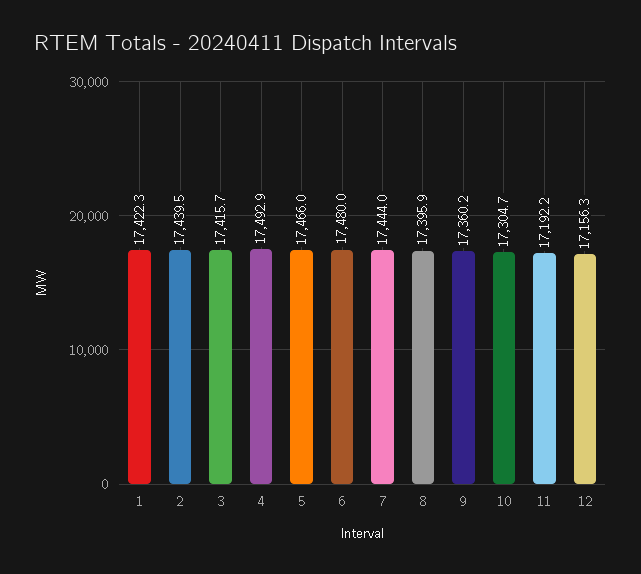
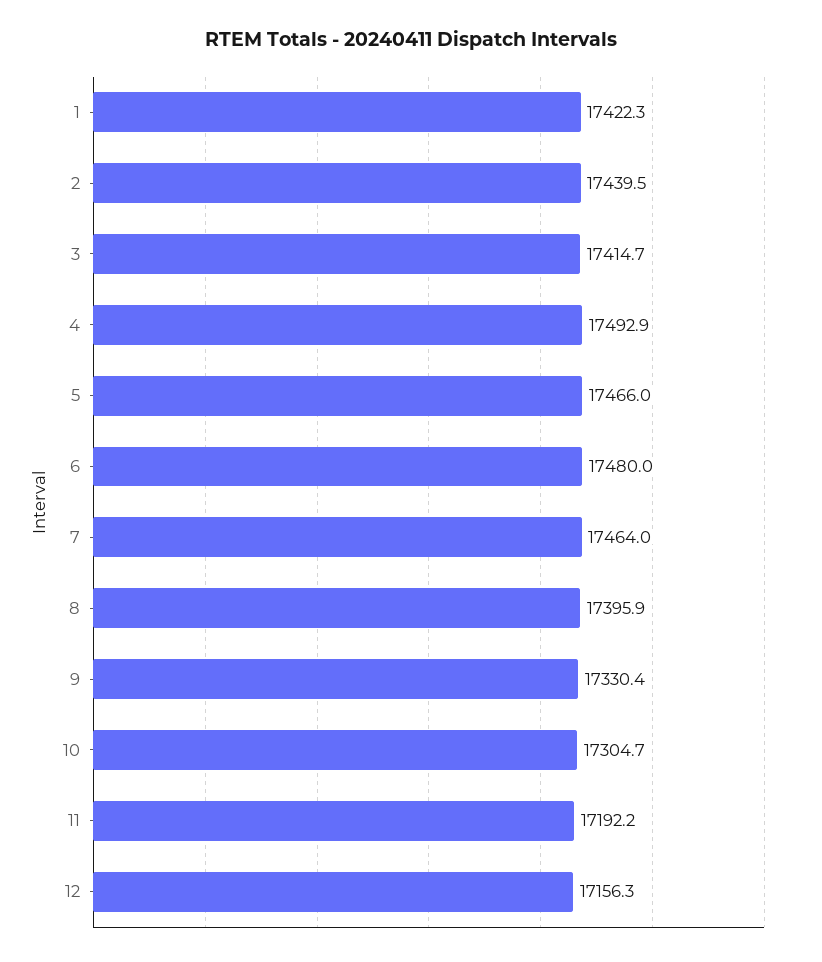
  {
    "1": 17422.3,
    "2": 17439.5,
-   "3": 17415.7,
+   "3": 17414.7,
    "4": 17492.9,
    "5": 17466,
    "6": 17480,
-   "7": 17444,
+   "7": 17464,
    "8": 17395.9,
-   "9": 17360.2,
+   "9": 17330.4,
    "10": 17304.7,
    "11": 17192.2,
    "12": 17156.3
  }

